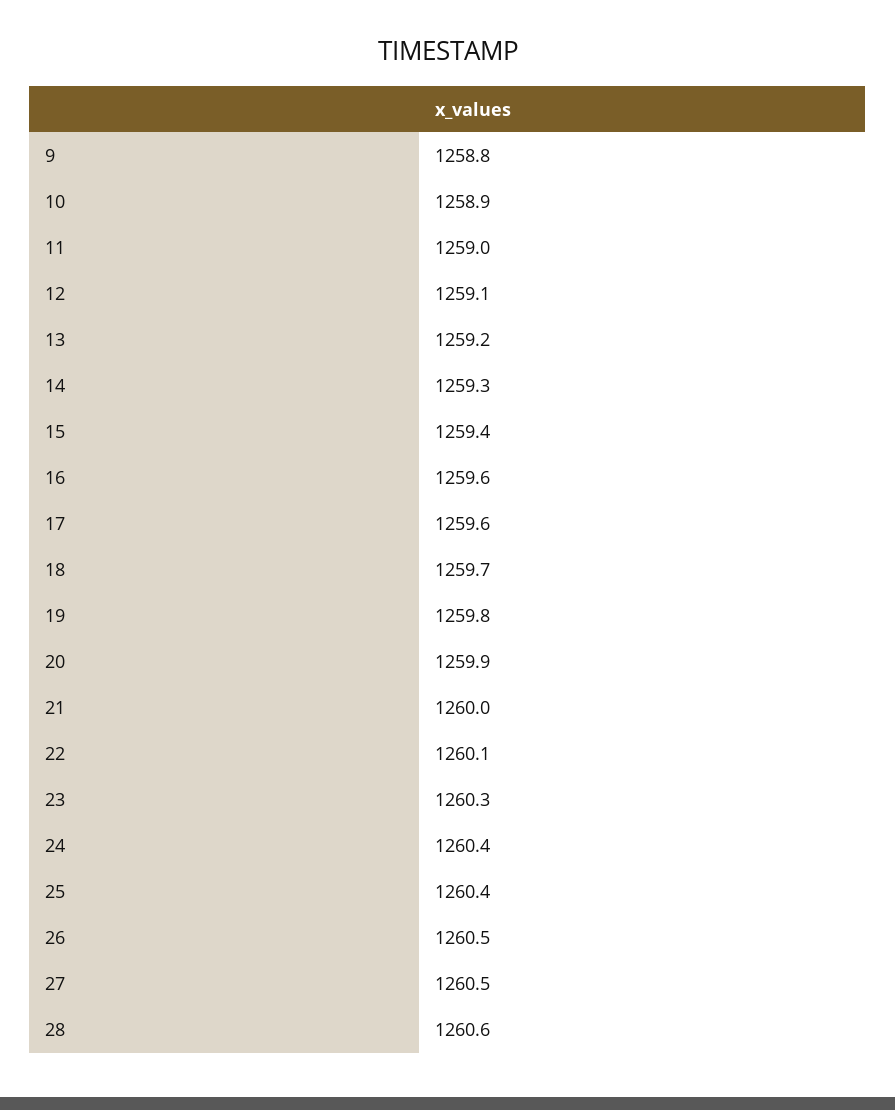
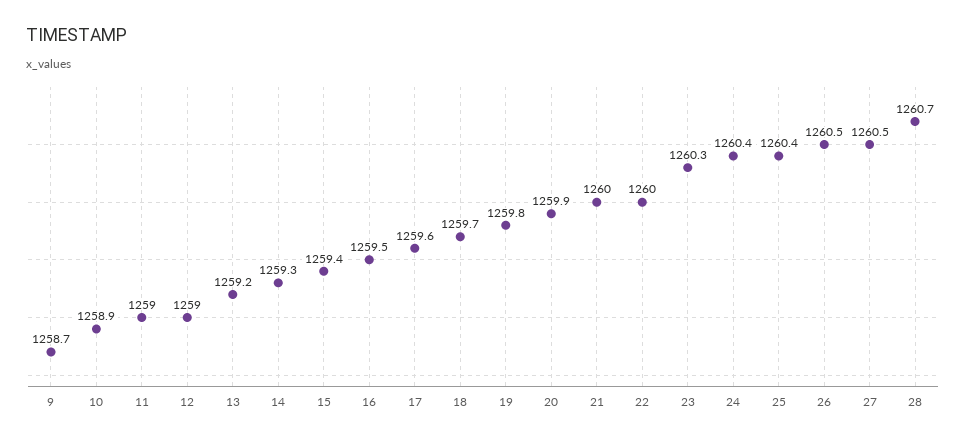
  {
-   "9": 1258.8,
+   "9": 1258.7,
    "10": 1258.9,
    "11": 1259,
-   "12": 1259.1,
+   "12": 1259,
    "13": 1259.2,
    "14": 1259.3,
    "15": 1259.4,
-   "16": 1259.6,
+   "16": 1259.5,
    "17": 1259.6,
    "18": 1259.7,
    "19": 1259.8,
    "20": 1259.9,
    "21": 1260,
-   "22": 1260.1,
+   "22": 1260,
    "23": 1260.3,
    "24": 1260.4,
    "25": 1260.4,
    "26": 1260.5,
    "27": 1260.5,
-   "28": 1260.6
+   "28": 1260.7
  }

